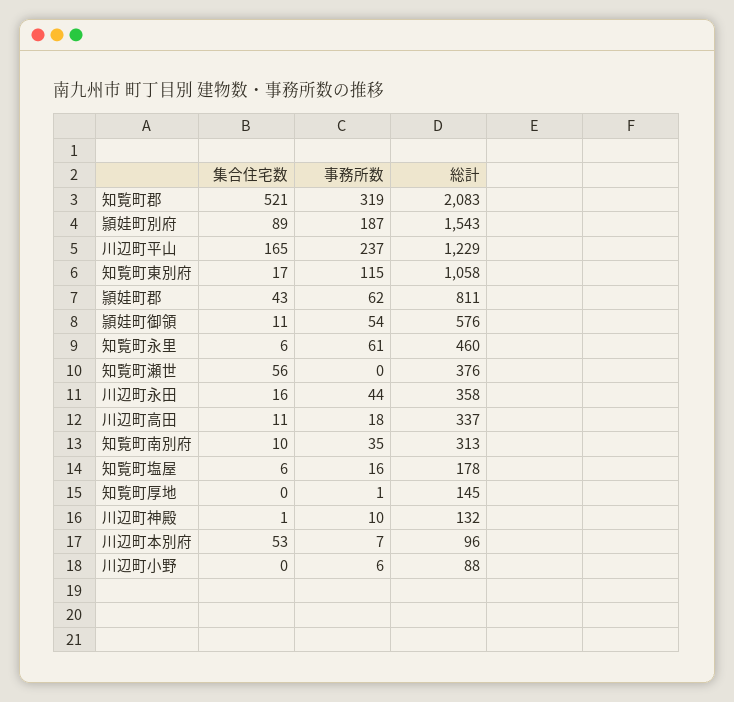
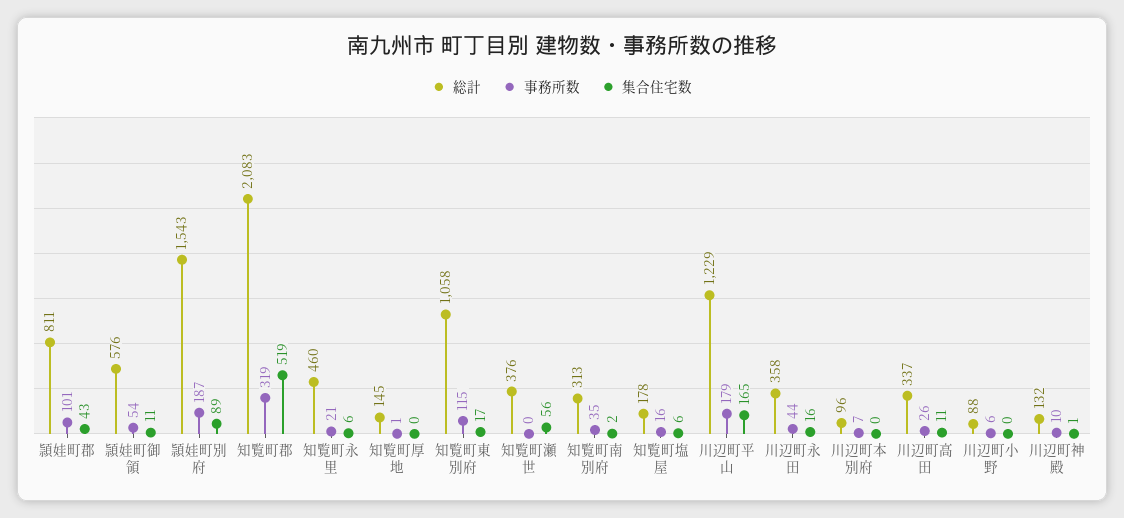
  {
    "集合住宅数": {
-     "知覧町郡": 521,
+     "知覧町郡": 519,
      "頴娃町別府": 89,
      "川辺町平山": 165,
      "知覧町東別府": 17,
      "頴娃町郡": 43,
      "頴娃町御領": 11,
      "知覧町永里": 6,
      "知覧町瀬世": 56,
      "川辺町永田": 16,
      "川辺町高田": 11,
-     "知覧町南別府": 10,
+     "知覧町南別府": 2,
      "知覧町塩屋": 6,
      "知覧町厚地": 0,
      "川辺町神殿": 1,
-     "川辺町本別府": 53,
+     "川辺町本別府": 0,
      "川辺町小野": 0
    },
    "事務所数": {
      "知覧町郡": 319,
      "頴娃町別府": 187,
-     "川辺町平山": 237,
+     "川辺町平山": 179,
      "知覧町東別府": 115,
-     "頴娃町郡": 62,
+     "頴娃町郡": 101,
      "頴娃町御領": 54,
-     "知覧町永里": 61,
+     "知覧町永里": 21,
      "知覧町瀬世": 0,
      "川辺町永田": 44,
-     "川辺町高田": 18,
+     "川辺町高田": 26,
      "知覧町南別府": 35,
      "知覧町塩屋": 16,
      "知覧町厚地": 1,
      "川辺町神殿": 10,
      "川辺町本別府": 7,
      "川辺町小野": 6
    },
    "総計": {
      "知覧町郡": 2083,
      "頴娃町別府": 1543,
      "川辺町平山": 1229,
      "知覧町東別府": 1058,
      "頴娃町郡": 811,
      "頴娃町御領": 576,
      "知覧町永里": 460,
      "知覧町瀬世": 376,
      "川辺町永田": 358,
      "川辺町高田": 337,
      "知覧町南別府": 313,
      "知覧町塩屋": 178,
      "知覧町厚地": 145,
      "川辺町神殿": 132,
      "川辺町本別府": 96,
      "川辺町小野": 88
    }
  }

